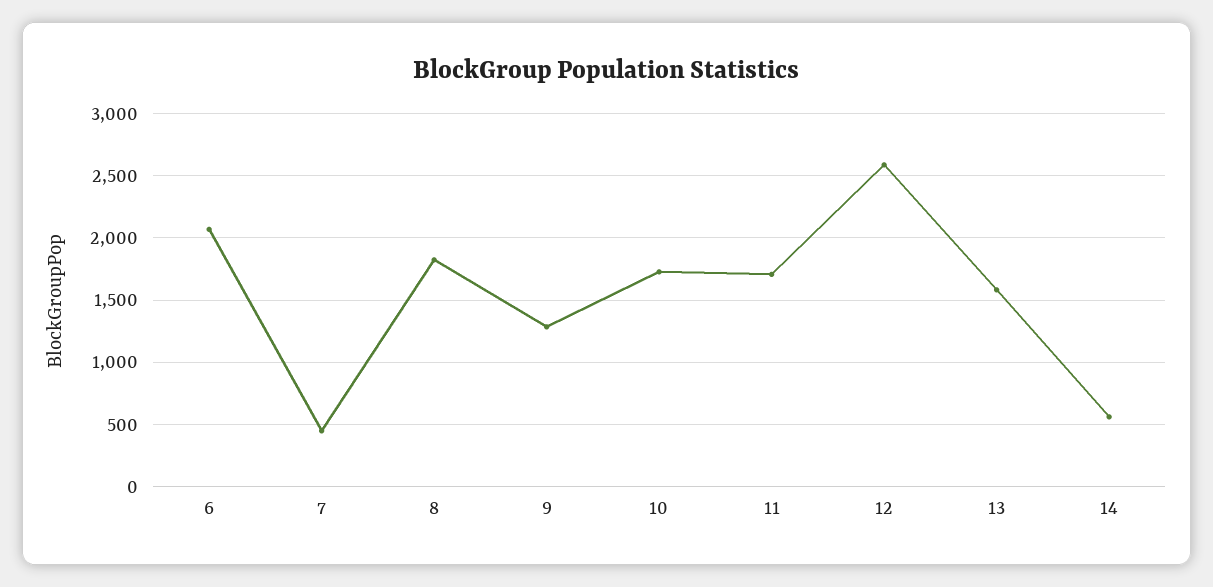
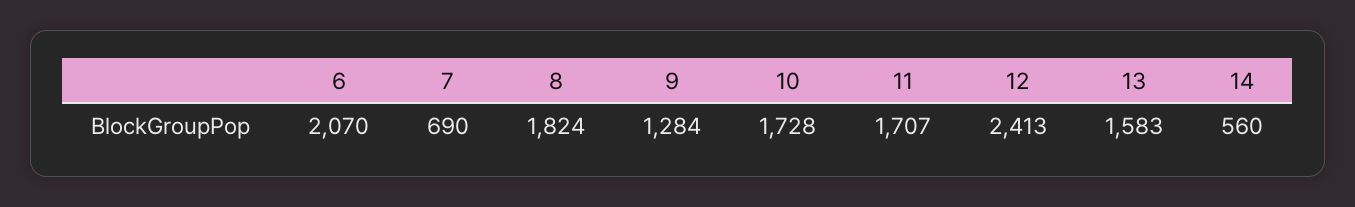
  {
    "6": 2070,
-   "7": 450,
+   "7": 690,
    "8": 1824,
    "9": 1284,
    "10": 1728,
    "11": 1707,
-   "12": 2600,
+   "12": 2413,
    "13": 1583,
    "14": 560
  }

